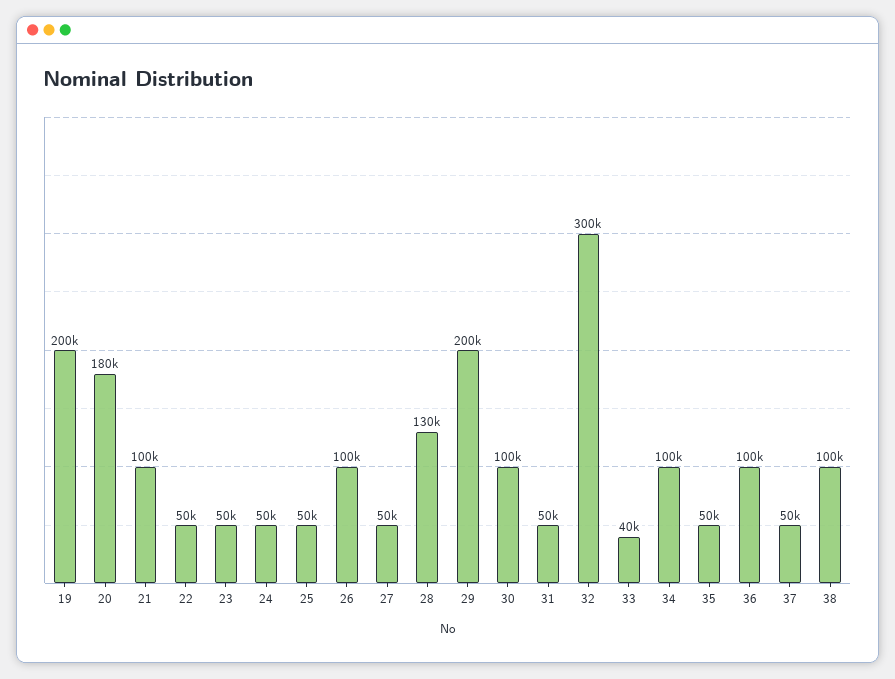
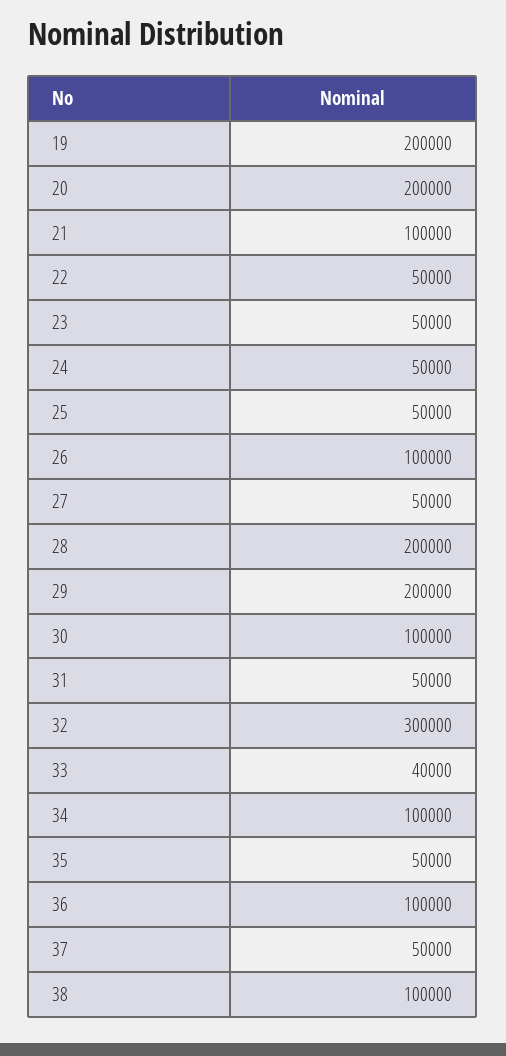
  {
    "19": 200000,
-   "20": 180000,
+   "20": 200000,
    "21": 100000,
    "22": 50000,
    "23": 50000,
    "24": 50000,
    "25": 50000,
    "26": 100000,
    "27": 50000,
-   "28": 130000,
+   "28": 200000,
    "29": 200000,
    "30": 100000,
    "31": 50000,
    "32": 300000,
    "33": 40000,
    "34": 100000,
    "35": 50000,
    "36": 100000,
    "37": 50000,
    "38": 100000
  }

